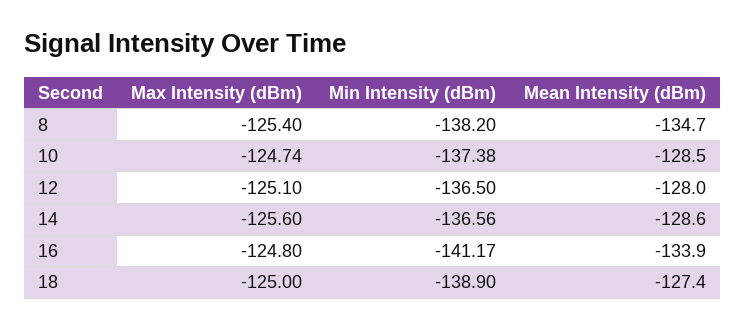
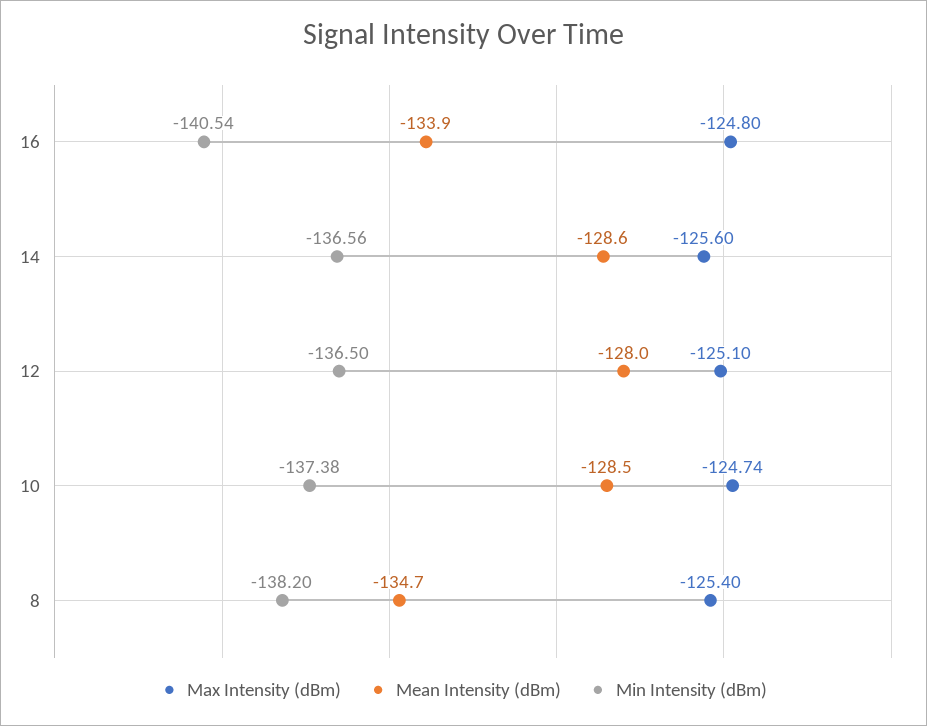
  {
    "Max Intensity (dBm)": {
      "8": -125.4,
      "10": -124.74,
      "12": -125.1,
      "14": -125.6,
-     "16": -124.8,
+     "16": -124.8
-     "18": -125
    },
    "Min Intensity (dBm)": {
      "8": -138.2,
      "10": -137.38,
      "12": -136.5,
      "14": -136.56,
-     "16": -141.17,
+     "16": -140.54
-     "18": -138.9
    },
    "Mean Intensity (dBm)": {
      "8": -134.7,
      "10": -128.5,
      "12": -128,
      "14": -128.6,
-     "16": -133.9,
+     "16": -133.9
-     "18": -127.4
    }
  }

